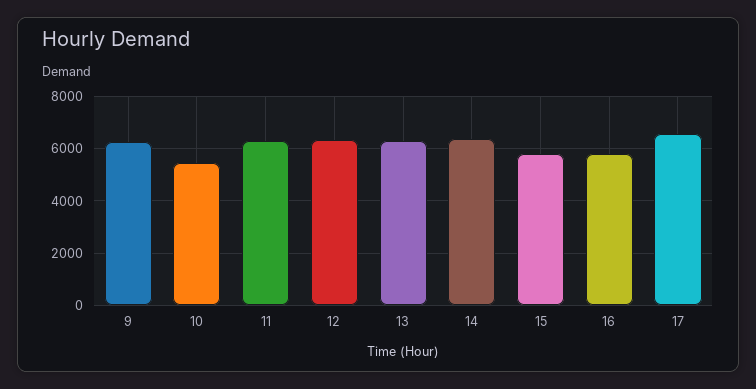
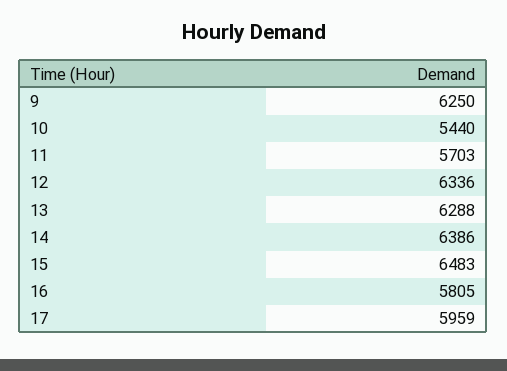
  {
    "9": 6250,
    "10": 5440,
-   "11": 6250,
+   "11": 5703,
    "12": 6336,
    "13": 6288,
    "14": 6386,
-   "15": 5750,
+   "15": 6483,
    "16": 5805,
-   "17": 6500
+   "17": 5959
  }

